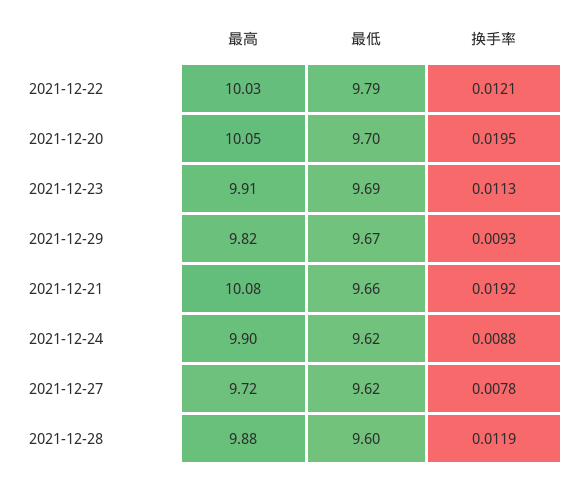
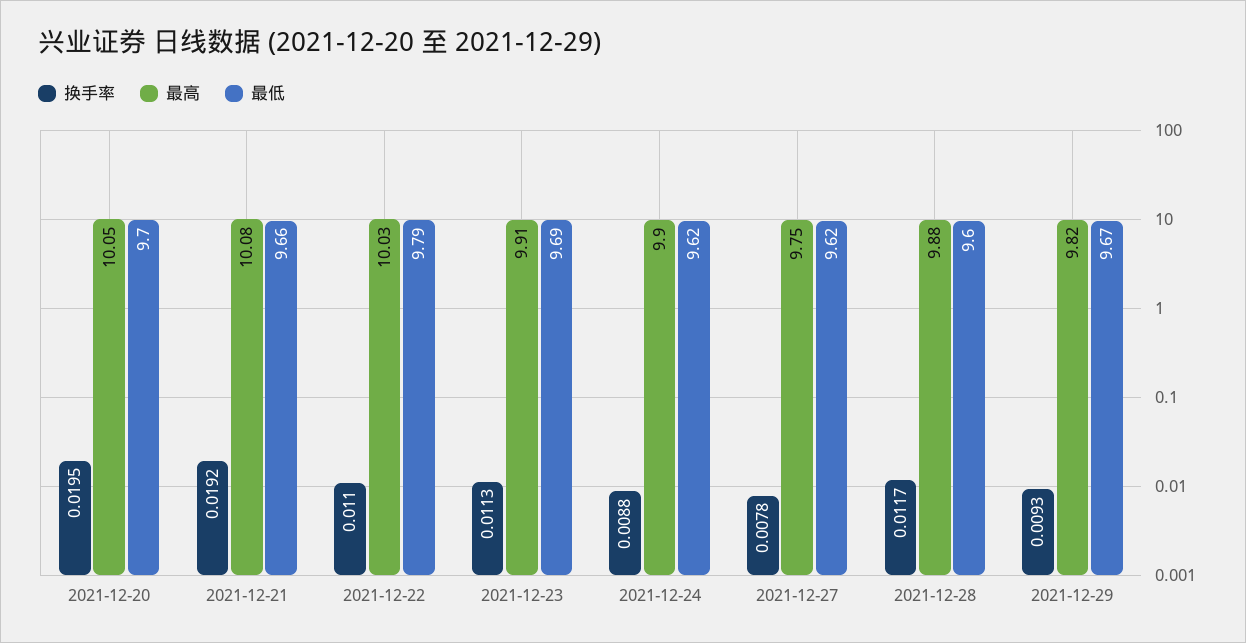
  {
    "最高": {
      "2021-12-22": 10.03,
      "2021-12-20": 10.05,
      "2021-12-23": 9.91,
      "2021-12-29": 9.82,
      "2021-12-21": 10.08,
      "2021-12-24": 9.9,
-     "2021-12-27": 9.72,
+     "2021-12-27": 9.75,
      "2021-12-28": 9.88
    },
    "最低": {
      "2021-12-22": 9.79,
      "2021-12-20": 9.7,
      "2021-12-23": 9.69,
      "2021-12-29": 9.67,
      "2021-12-21": 9.66,
      "2021-12-24": 9.62,
      "2021-12-27": 9.62,
      "2021-12-28": 9.6
    },
    "换手率": {
-     "2021-12-22": 0.0121,
+     "2021-12-22": 0.011,
      "2021-12-20": 0.0195,
      "2021-12-23": 0.0113,
      "2021-12-29": 0.0093,
      "2021-12-21": 0.0192,
      "2021-12-24": 0.0088,
      "2021-12-27": 0.0078,
-     "2021-12-28": 0.0119
+     "2021-12-28": 0.0117
    }
  }

